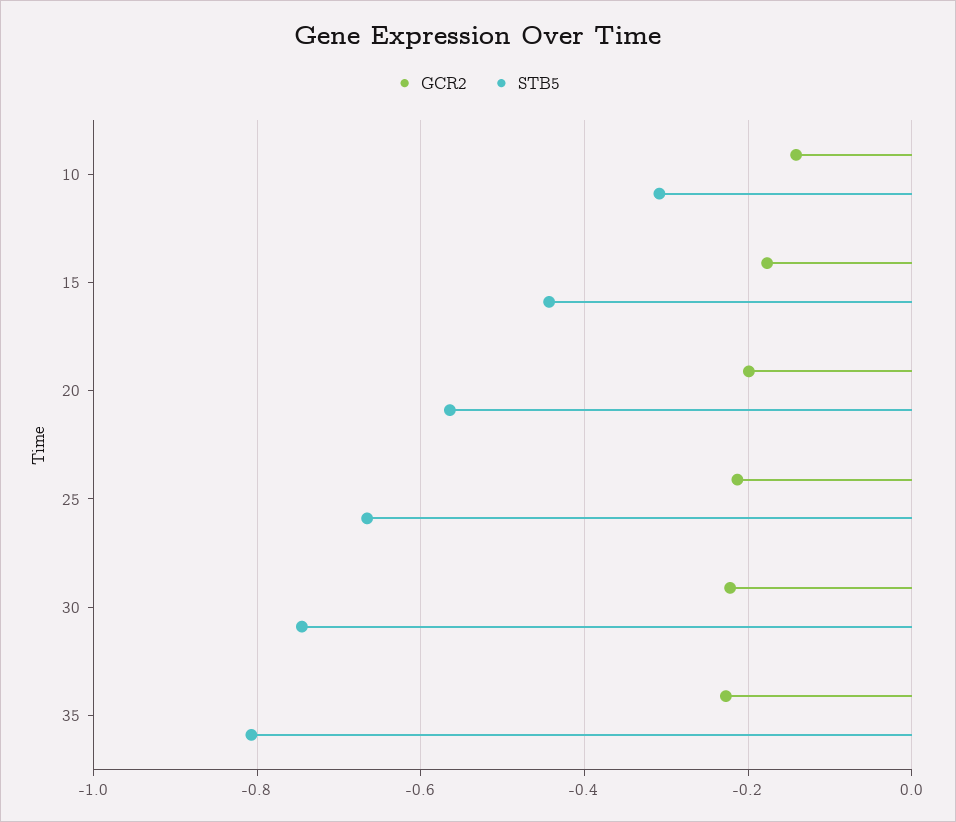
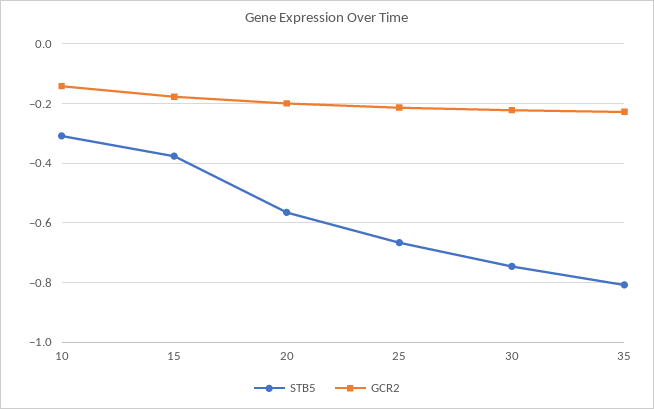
  {
    "GCR2": {
      "10": -0.14,
      "15": -0.18,
      "20": -0.2,
      "25": -0.22,
      "30": -0.22,
      "35": -0.22
    },
    "STB5": {
      "10": -0.3,
-     "15": -0.44,
+     "15": -0.375,
      "20": -0.56,
      "25": -0.66,
      "30": -0.74,
      "35": -0.8
    }
  }

